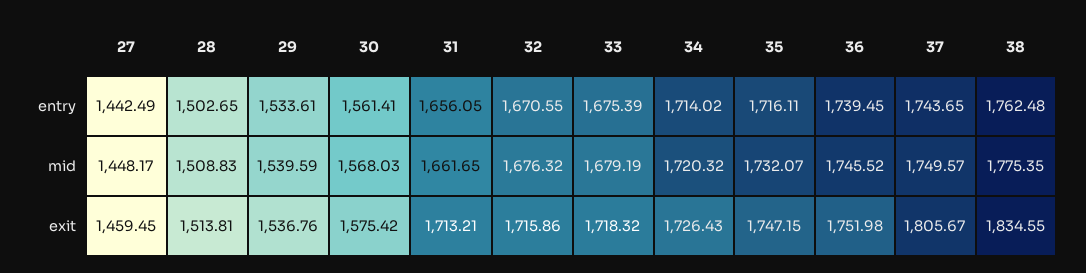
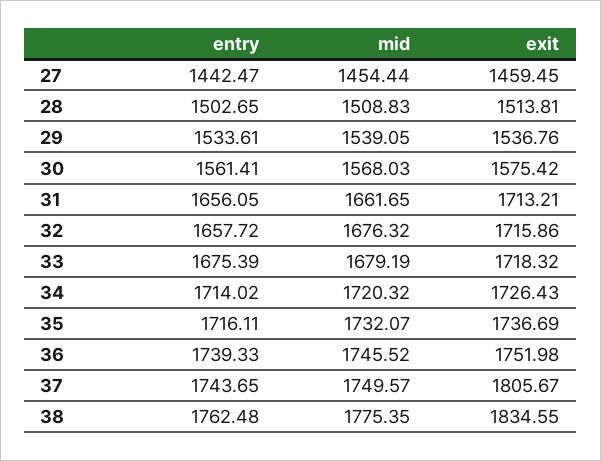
  {
    "27": {
-     "entry": 1442.49,
+     "entry": 1442.47,
-     "mid": 1448.17,
+     "mid": 1454.44,
      "exit": 1459.45
    },
    "28": {
      "entry": 1502.65,
      "mid": 1508.83,
      "exit": 1513.81
    },
    "29": {
      "entry": 1533.61,
-     "mid": 1539.59,
+     "mid": 1539.05,
      "exit": 1536.76
    },
    "30": {
      "entry": 1561.41,
      "mid": 1568.03,
      "exit": 1575.42
    },
    "31": {
      "entry": 1656.05,
      "mid": 1661.65,
      "exit": 1713.21
    },
    "32": {
-     "entry": 1670.55,
+     "entry": 1657.72,
      "mid": 1676.32,
      "exit": 1715.86
    },
    "33": {
      "entry": 1675.39,
      "mid": 1679.19,
      "exit": 1718.32
    },
    "34": {
      "entry": 1714.02,
      "mid": 1720.32,
      "exit": 1726.43
    },
    "35": {
      "entry": 1716.11,
      "mid": 1732.07,
-     "exit": 1747.15
+     "exit": 1736.69
    },
    "36": {
-     "entry": 1739.45,
+     "entry": 1739.33,
      "mid": 1745.52,
      "exit": 1751.98
    },
    "37": {
      "entry": 1743.65,
      "mid": 1749.57,
      "exit": 1805.67
    },
    "38": {
      "entry": 1762.48,
      "mid": 1775.35,
      "exit": 1834.55
    }
  }

